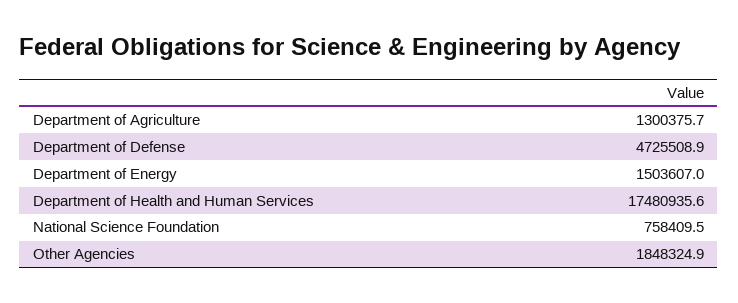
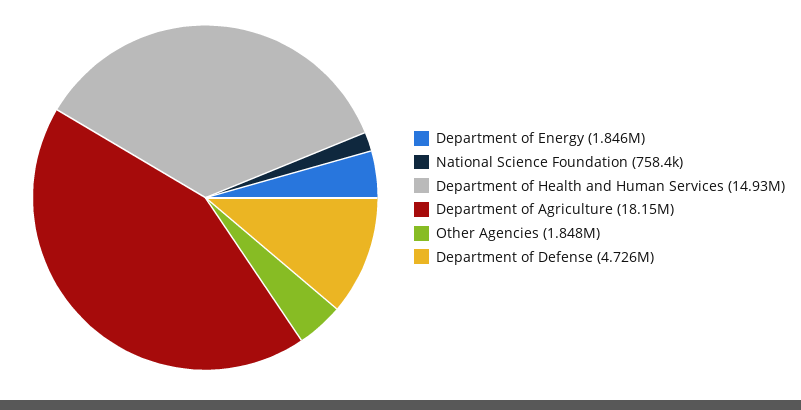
  {
-   "Department of Agriculture": 1300375.7,
+   "Department of Agriculture": 18150000,
    "Department of Defense": 4725508.9,
-   "Department of Energy": 1503607,
+   "Department of Energy": 1846000,
-   "Department of Health and Human Services": 17480935.6,
+   "Department of Health and Human Services": 14930000,
    "National Science Foundation": 758409.5,
    "Other Agencies": 1848324.9
  }

